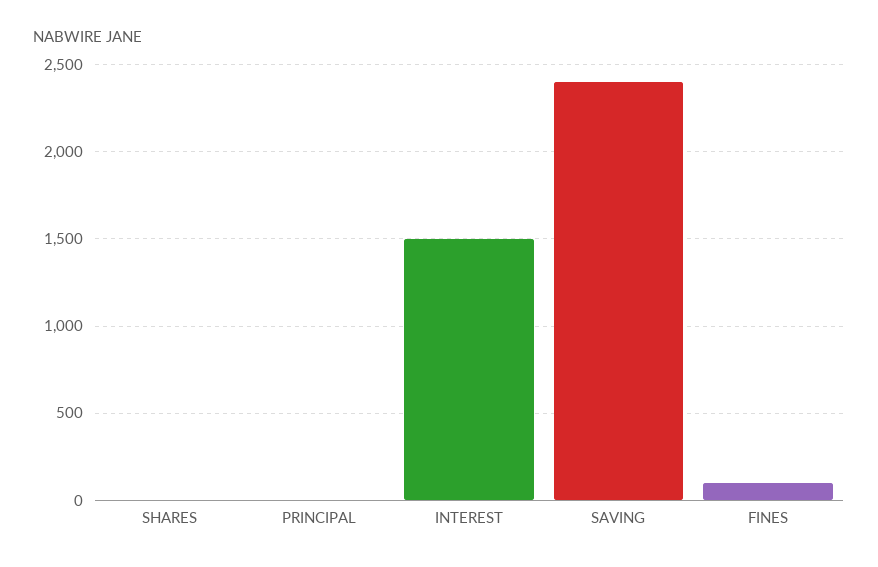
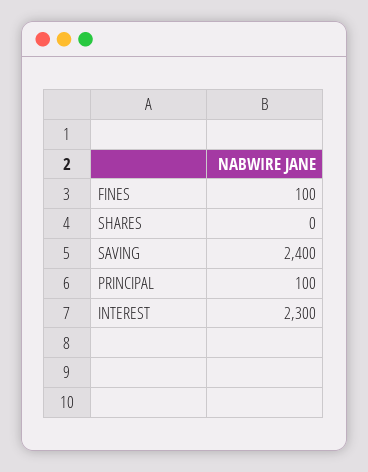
  {
    "SHARES": 0,
-   "PRINCIPAL": 0,
+   "PRINCIPAL": 100,
-   "INTEREST": 1500,
+   "INTEREST": 2300,
    "SAVING": 2400,
    "FINES": 100
  }

